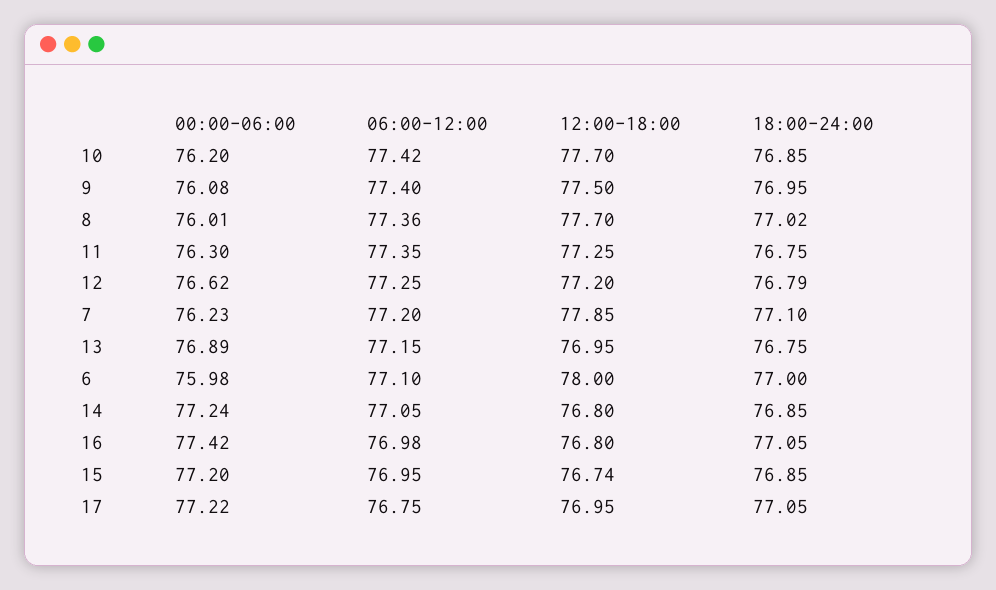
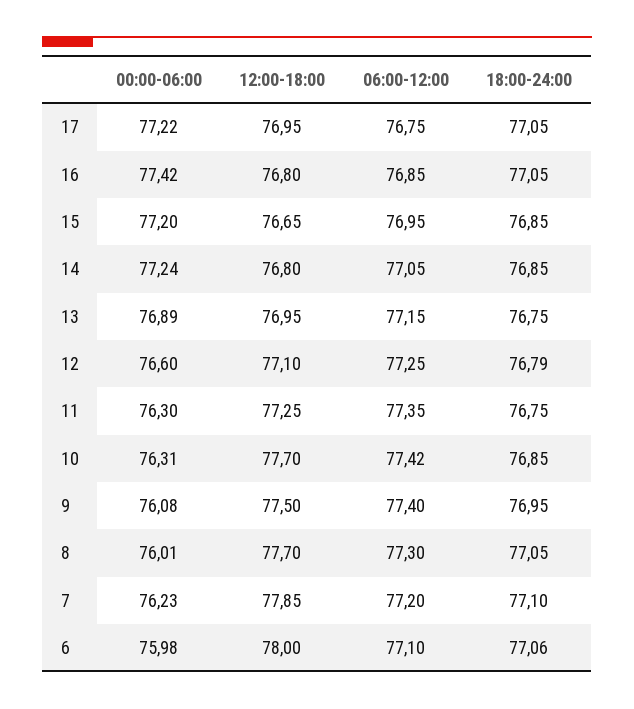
  {
    "00:00-06:00": {
-     "10": 76.2,
+     "10": 76.31,
      "9": 76.08,
      "8": 76.01,
      "11": 76.3,
-     "12": 76.62,
+     "12": 76.6,
      "7": 76.23,
      "13": 76.89,
      "6": 75.98,
      "14": 77.24,
      "16": 77.42,
      "15": 77.2,
      "17": 77.22
    },
    "06:00-12:00": {
      "10": 77.42,
      "9": 77.4,
-     "8": 77.36,
+     "8": 77.3,
      "11": 77.35,
      "12": 77.25,
      "7": 77.2,
      "13": 77.15,
      "6": 77.1,
      "14": 77.05,
-     "16": 76.98,
+     "16": 76.85,
      "15": 76.95,
      "17": 76.75
    },
    "12:00-18:00": {
      "10": 77.7,
      "9": 77.5,
      "8": 77.7,
      "11": 77.25,
-     "12": 77.2,
+     "12": 77.1,
      "7": 77.85,
      "13": 76.95,
      "6": 78,
      "14": 76.8,
      "16": 76.8,
-     "15": 76.74,
+     "15": 76.65,
      "17": 76.95
    },
    "18:00-24:00": {
      "10": 76.85,
      "9": 76.95,
-     "8": 77.02,
+     "8": 77.05,
      "11": 76.75,
      "12": 76.79,
      "7": 77.1,
      "13": 76.75,
-     "6": 77,
+     "6": 77.06,
      "14": 76.85,
      "16": 77.05,
      "15": 76.85,
      "17": 77.05
    }
  }

